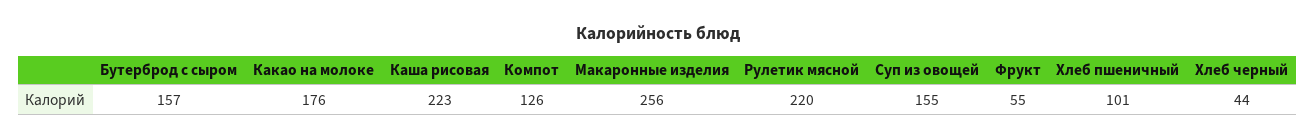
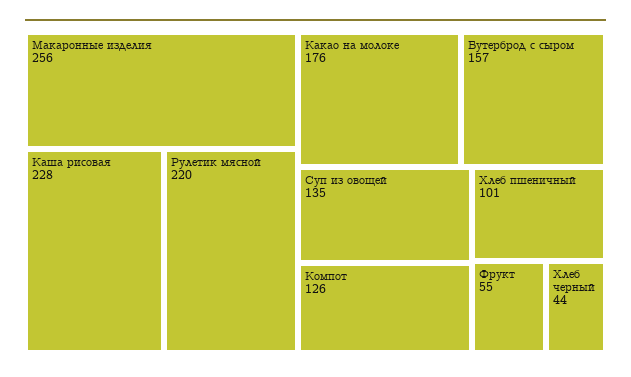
  {
    "Бутерброд с сыром": 157,
    "Какао на молоке": 176,
-   "Каша рисовая": 223,
+   "Каша рисовая": 228,
    "Компот": 126,
    "Макаронные изделия": 256,
    "Рулетик мясной": 220,
-   "Суп из овощей": 155,
+   "Суп из овощей": 135,
    "Фрукт": 55,
    "Хлеб пшеничный": 101,
    "Хлеб черный": 44
  }

